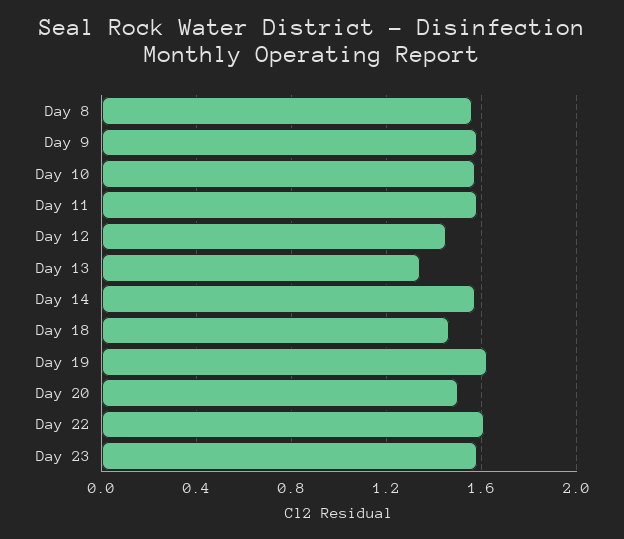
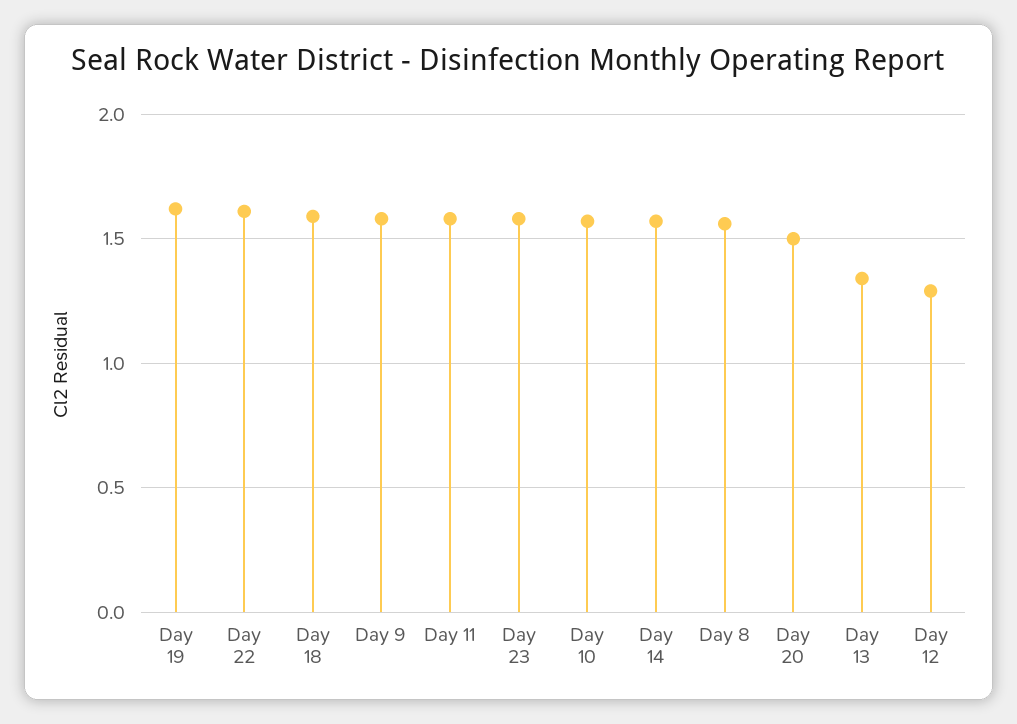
  {
    "Day 8": 1.55,
    "Day 9": 1.6,
    "Day 10": 1.55,
    "Day 11": 1.6,
-   "Day 12": 1.45,
+   "Day 12": 1.3,
    "Day 13": 1.35,
    "Day 14": 1.55,
-   "Day 18": 1.45,
+   "Day 18": 1.6,
    "Day 19": 1.6,
    "Day 20": 1.5,
    "Day 22": 1.6,
    "Day 23": 1.6
  }

